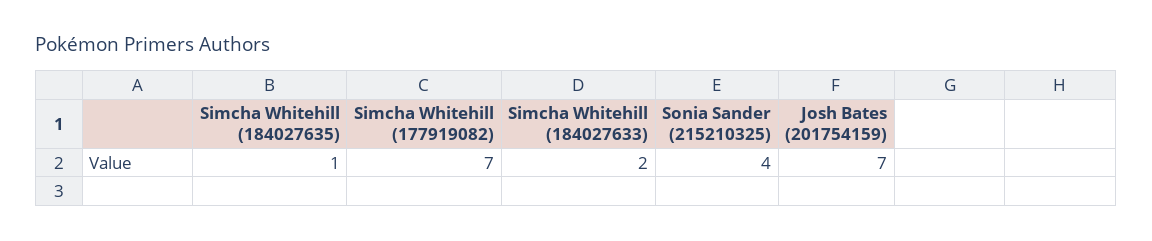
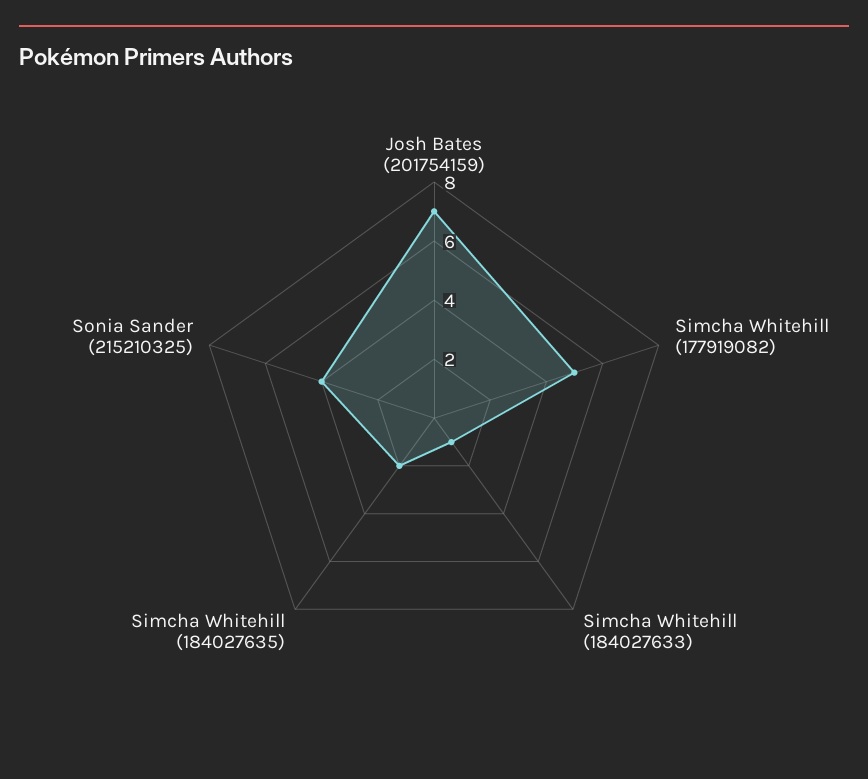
  {
-   "Simcha Whitehill (184027635)": 1,
+   "Simcha Whitehill (184027635)": 2,
-   "Simcha Whitehill (177919082)": 7,
+   "Simcha Whitehill (177919082)": 5,
-   "Simcha Whitehill (184027633)": 2,
+   "Simcha Whitehill (184027633)": 1,
    "Sonia Sander (215210325)": 4,
    "Josh Bates (201754159)": 7
  }

